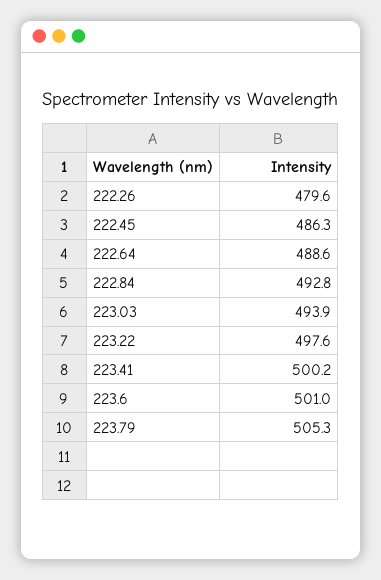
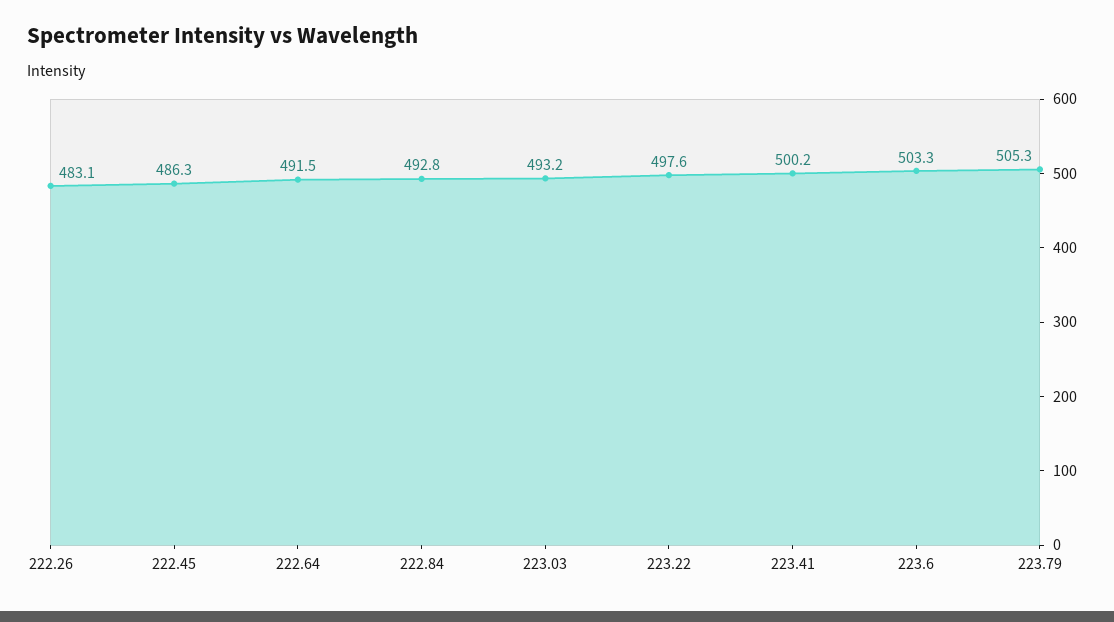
  {
-   "222.26": 479.6,
+   "222.26": 483.1,
    "222.45": 486.3,
-   "222.64": 488.6,
+   "222.64": 491.5,
    "222.84": 492.8,
-   "223.03": 493.9,
+   "223.03": 493.2,
    "223.22": 497.6,
    "223.41": 500.2,
-   "223.6": 501,
+   "223.6": 503.3,
    "223.79": 505.3
  }

